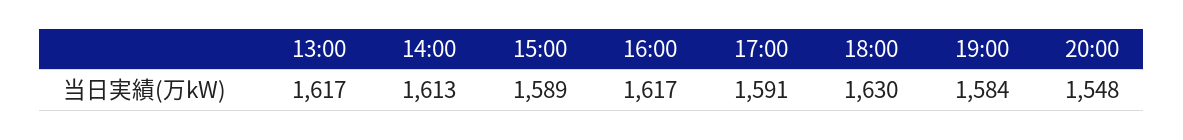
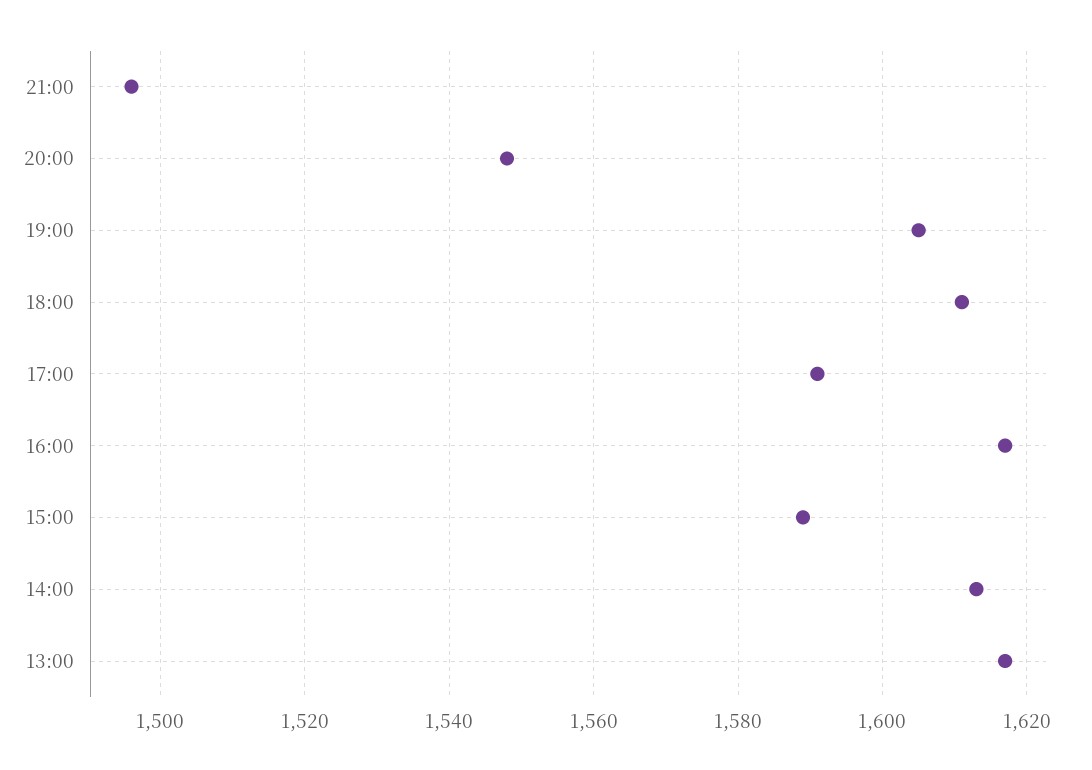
  {
    "13:00": 1617,
    "14:00": 1613,
    "15:00": 1589,
    "16:00": 1617,
    "17:00": 1591,
-   "18:00": 1630,
+   "18:00": 1610,
-   "19:00": 1584,
+   "19:00": 1605,
-   "20:00": 1548
+   "20:00": 1548,
+   "21:00": 1495
  }

